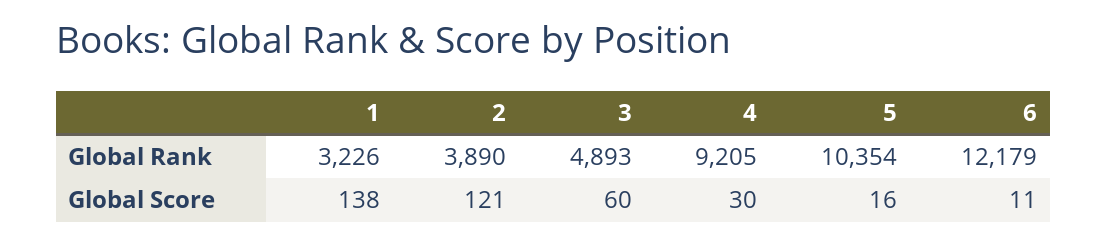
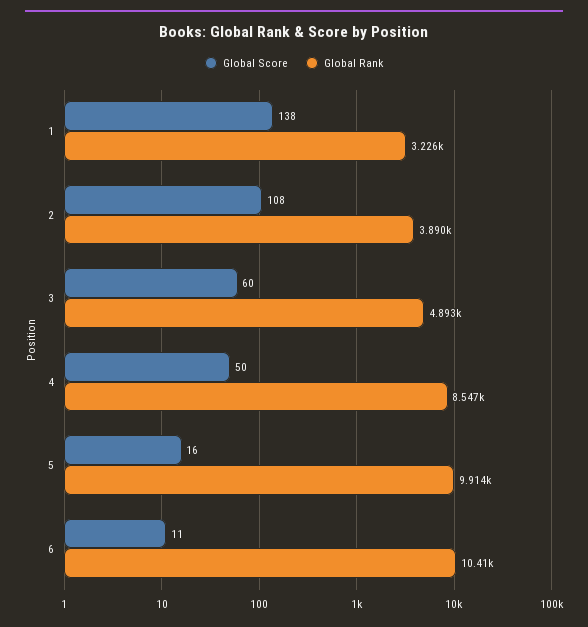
  {
    "Global Rank": {
      "1": 3226,
      "2": 3890,
      "3": 4893,
-     "4": 9205,
+     "4": 8547,
-     "5": 10354,
+     "5": 9914,
-     "6": 12179
+     "6": 10410
    },
    "Global Score": {
      "1": 138,
-     "2": 121,
+     "2": 108,
      "3": 60,
-     "4": 30,
+     "4": 50,
      "5": 16,
      "6": 11
    }
  }

